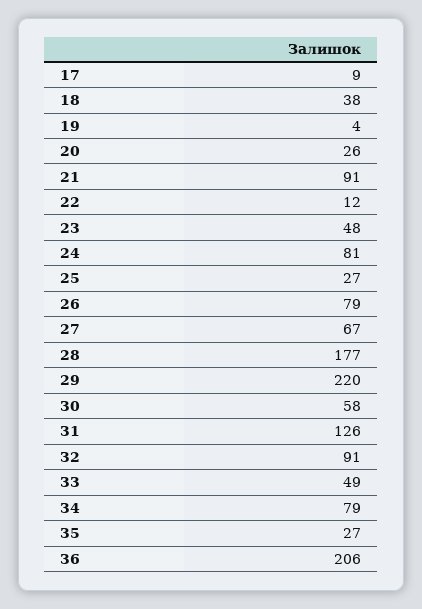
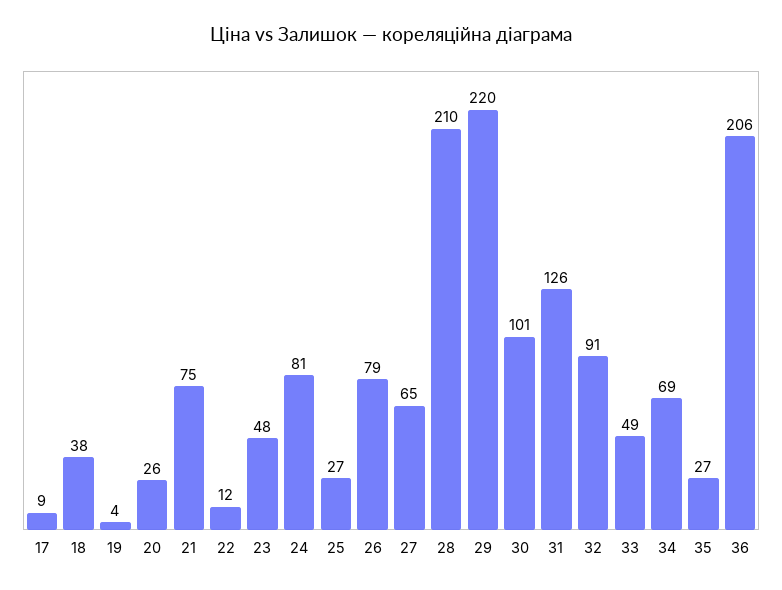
  {
    "17": 9,
    "18": 38,
    "19": 4,
    "20": 26,
-   "21": 91,
+   "21": 75,
    "22": 12,
    "23": 48,
    "24": 81,
    "25": 27,
    "26": 79,
-   "27": 67,
+   "27": 65,
-   "28": 177,
+   "28": 210,
    "29": 220,
-   "30": 58,
+   "30": 101,
    "31": 126,
    "32": 91,
    "33": 49,
-   "34": 79,
+   "34": 69,
    "35": 27,
    "36": 206
  }

